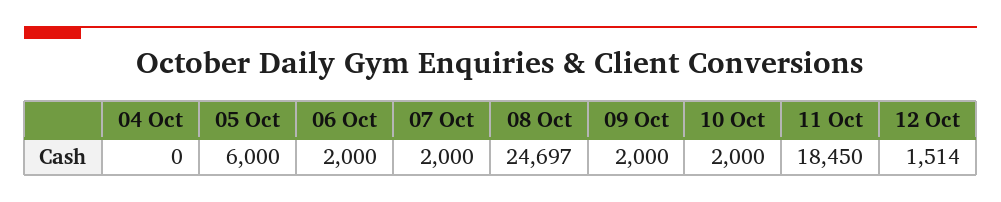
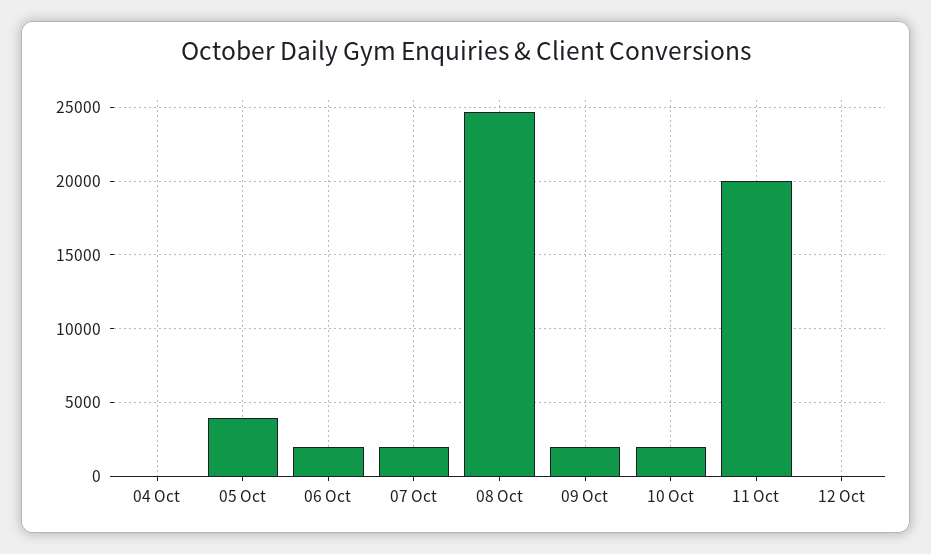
  {
    "04 Oct": 0,
-   "05 Oct": 6000,
+   "05 Oct": 4000,
    "06 Oct": 2000,
    "07 Oct": 2000,
    "08 Oct": 24697,
    "09 Oct": 2000,
    "10 Oct": 2000,
-   "11 Oct": 18450,
+   "11 Oct": 20000,
-   "12 Oct": 1514
+   "12 Oct": 0
  }

